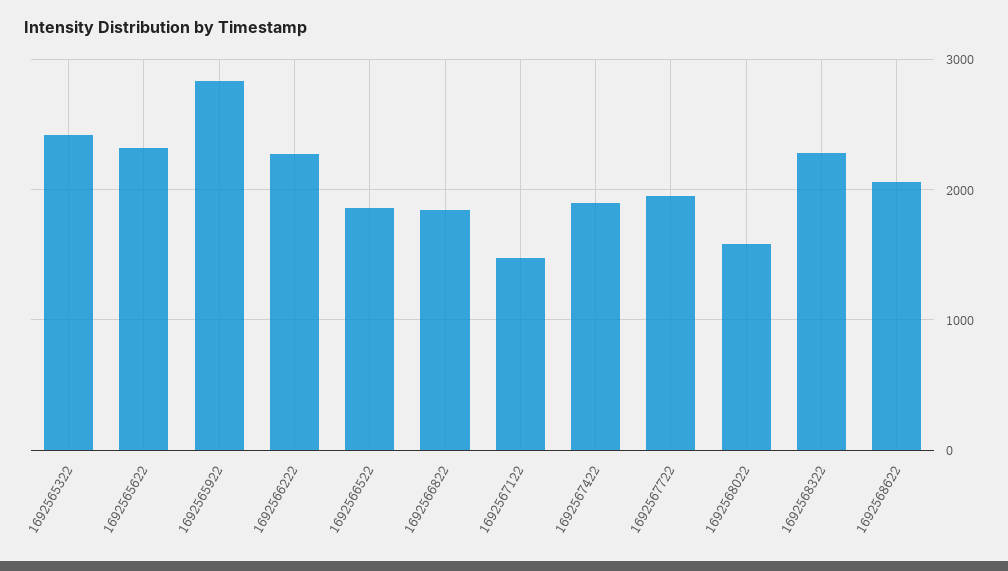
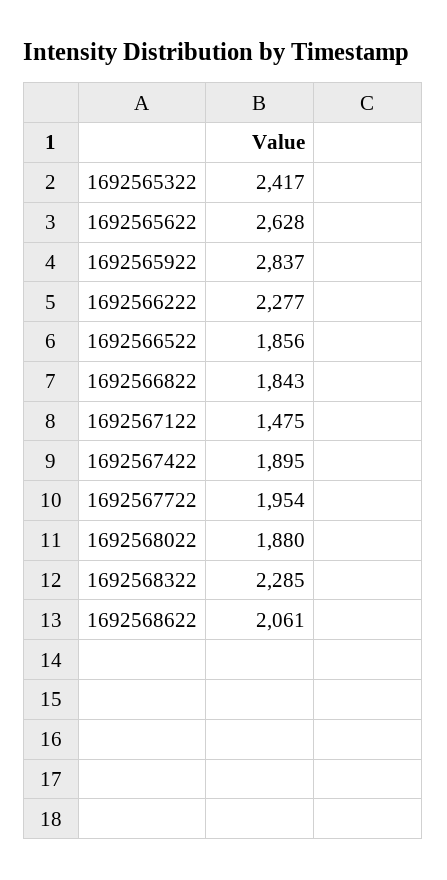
  {
    "1692565322": 2417,
-   "1692565622": 2300,
+   "1692565622": 2628,
    "1692565922": 2837,
    "1692566222": 2277,
    "1692566522": 1856,
    "1692566822": 1843,
    "1692567122": 1475,
    "1692567422": 1895,
    "1692567722": 1954,
-   "1692568022": 1600,
+   "1692568022": 1880,
    "1692568322": 2285,
    "1692568622": 2061
  }

